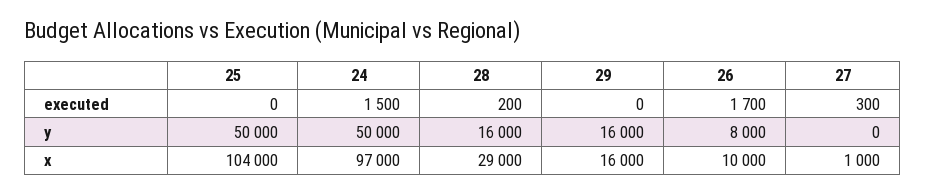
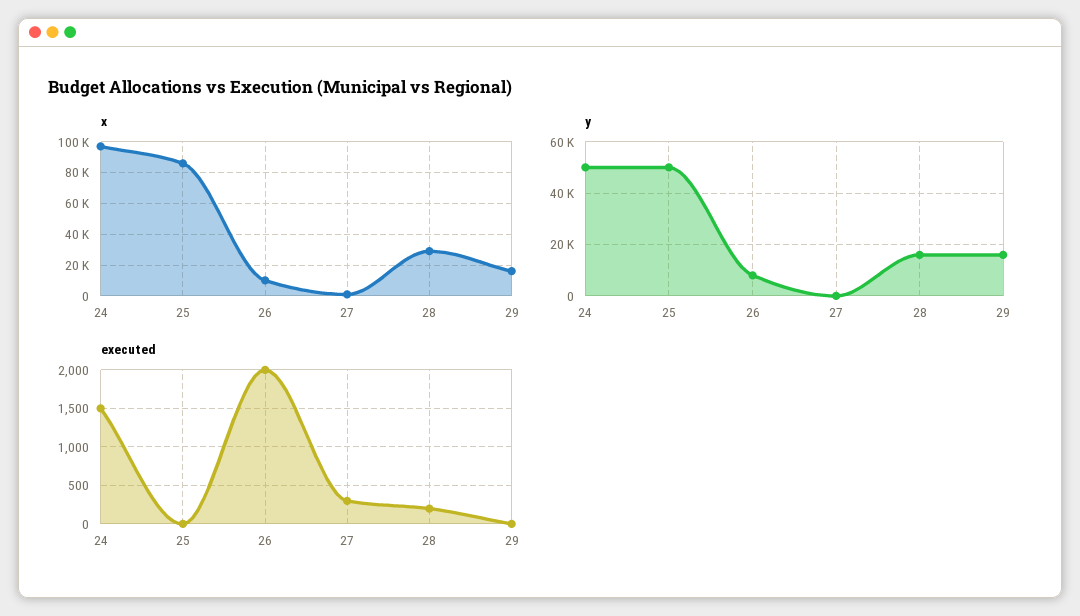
  {
    "executed": {
      "25": 0,
      "24": 1500,
      "28": 200,
      "29": 0,
-     "26": 1700,
+     "26": 2000,
      "27": 300
    },
    "y": {
      "25": 50000,
      "24": 50000,
      "28": 16000,
      "29": 16000,
      "26": 8000,
      "27": 0
    },
    "x": {
-     "25": 104000,
+     "25": 85000,
      "24": 97000,
      "28": 29000,
      "29": 16000,
      "26": 10000,
      "27": 1000
    }
  }

